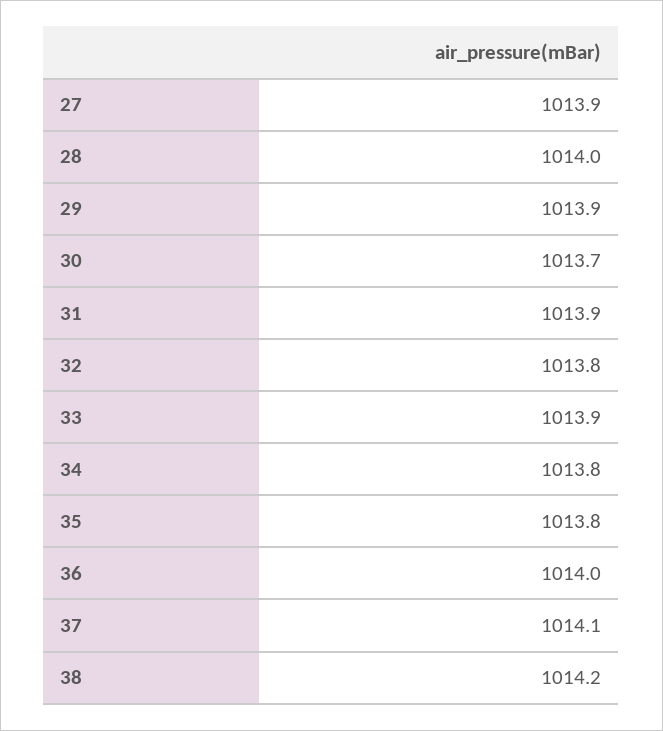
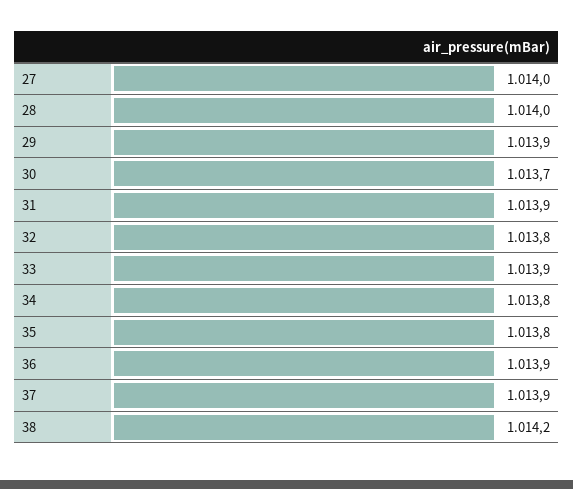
  {
-   "27": 1013.9,
+   "27": 1014,
    "28": 1014,
    "29": 1013.9,
    "30": 1013.7,
    "31": 1013.9,
    "32": 1013.8,
    "33": 1013.9,
    "34": 1013.8,
    "35": 1013.8,
-   "36": 1014,
+   "36": 1013.9,
-   "37": 1014.1,
+   "37": 1013.9,
    "38": 1014.2
  }

